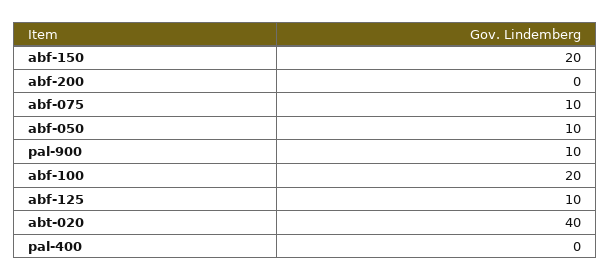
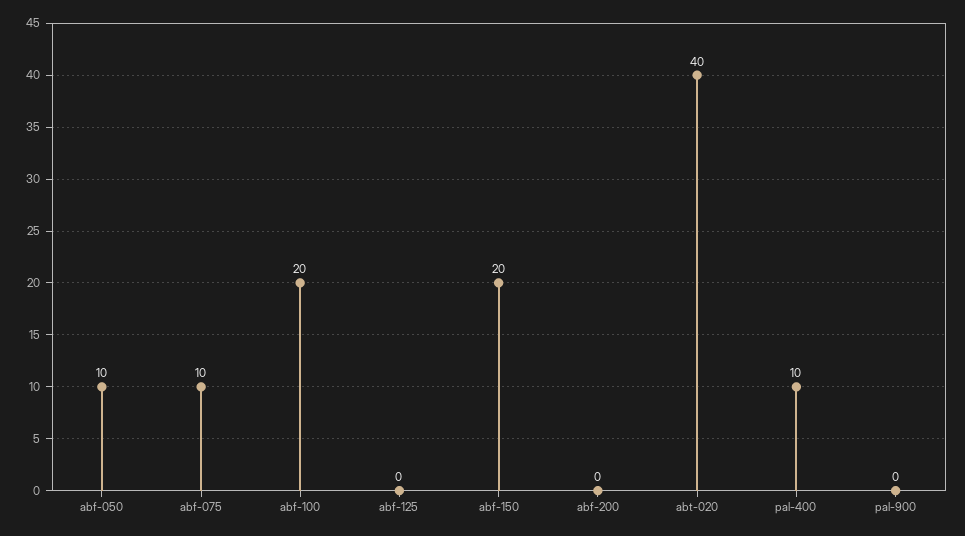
  {
    "abf-150": 20,
    "abf-200": 0,
    "abf-075": 10,
    "abf-050": 10,
-   "pal-900": 10,
+   "pal-900": 0,
    "abf-100": 20,
-   "abf-125": 10,
+   "abf-125": 0,
    "abt-020": 40,
-   "pal-400": 0
+   "pal-400": 10
  }

